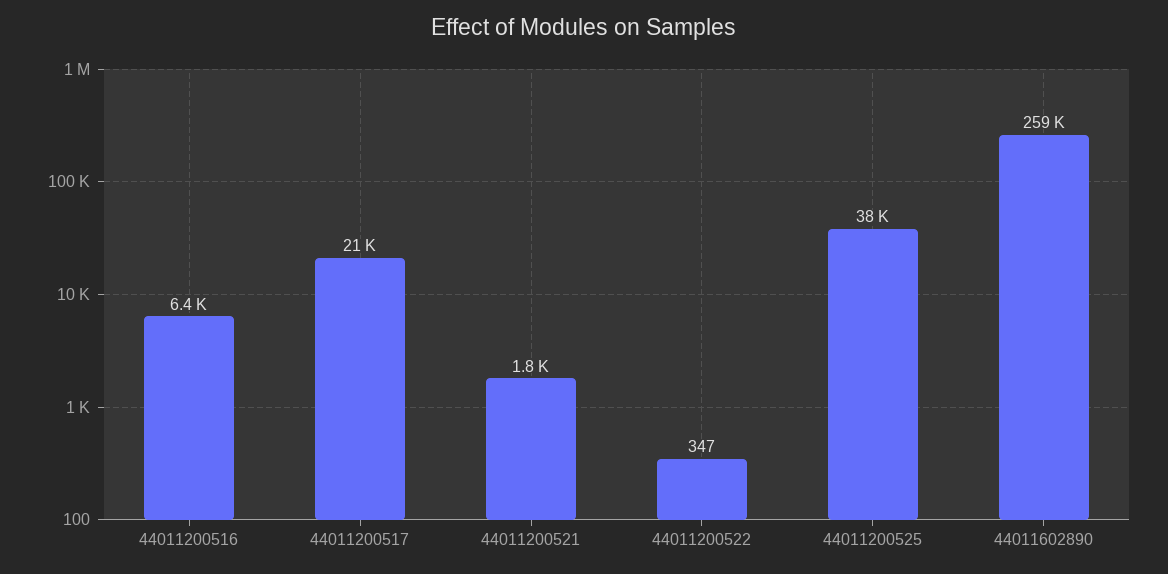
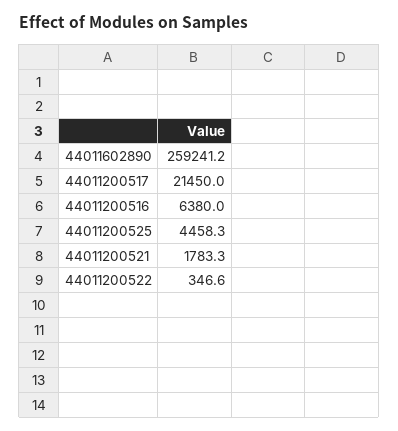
  {
    "44011200516": 6380,
    "44011200517": 21450,
    "44011200521": 1783.3,
    "44011200522": 346.6,
-   "44011200525": 38000,
+   "44011200525": 4458.3,
    "44011602890": 259241.2
  }

